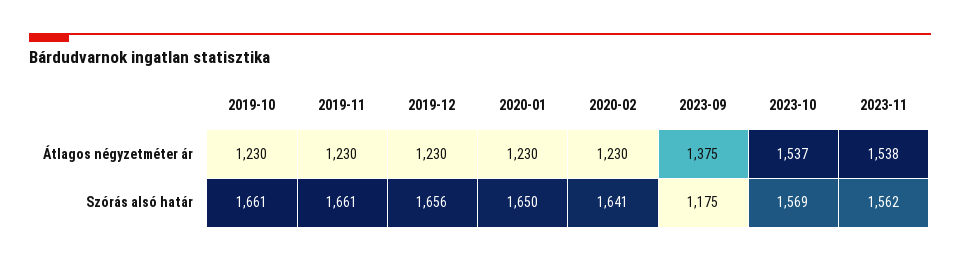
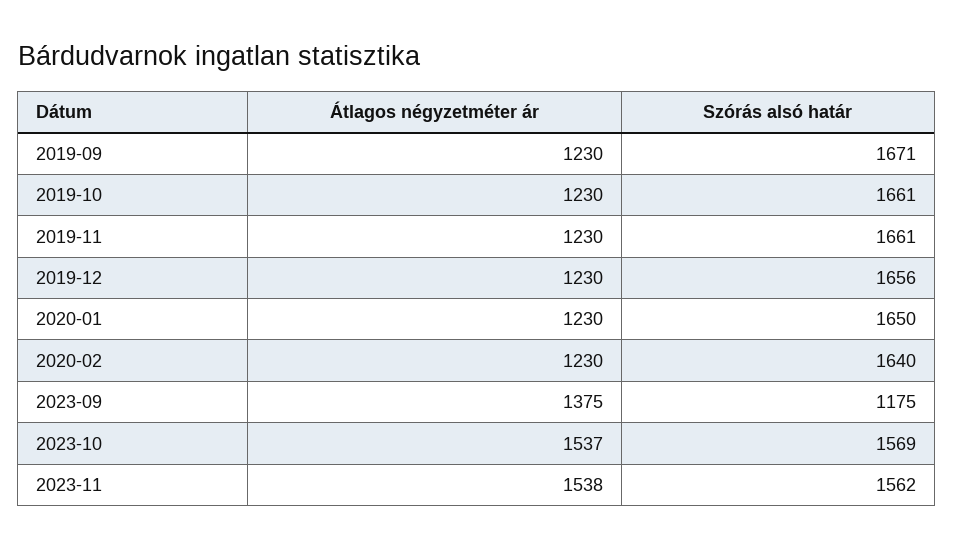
  {
    "2019-10": {
      "Átlagos négyzetméter ár": 1230,
      "Szórás alsó határ": 1661
    },
    "2019-11": {
      "Átlagos négyzetméter ár": 1230,
      "Szórás alsó határ": 1661
    },
    "2019-12": {
      "Átlagos négyzetméter ár": 1230,
      "Szórás alsó határ": 1656
    },
    "2020-01": {
      "Átlagos négyzetméter ár": 1230,
      "Szórás alsó határ": 1650
    },
    "2020-02": {
      "Átlagos négyzetméter ár": 1230,
-     "Szórás alsó határ": 1641
+     "Szórás alsó határ": 1640
    },
    "2023-09": {
      "Átlagos négyzetméter ár": 1375,
      "Szórás alsó határ": 1175
    },
    "2023-10": {
      "Átlagos négyzetméter ár": 1537,
      "Szórás alsó határ": 1569
    },
    "2023-11": {
      "Átlagos négyzetméter ár": 1538,
      "Szórás alsó határ": 1562
-   }
+   },
+   "2019-09": {
+     "Átlagos négyzetméter ár": 1230,
+     "Szórás alsó határ": 1671
+   }
  }

